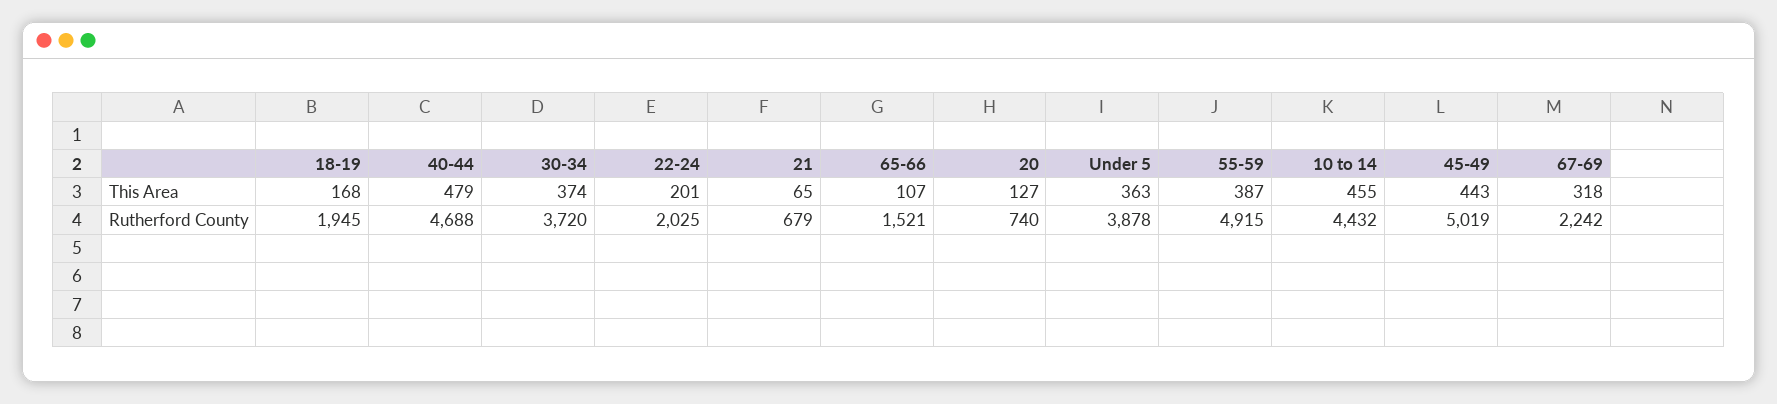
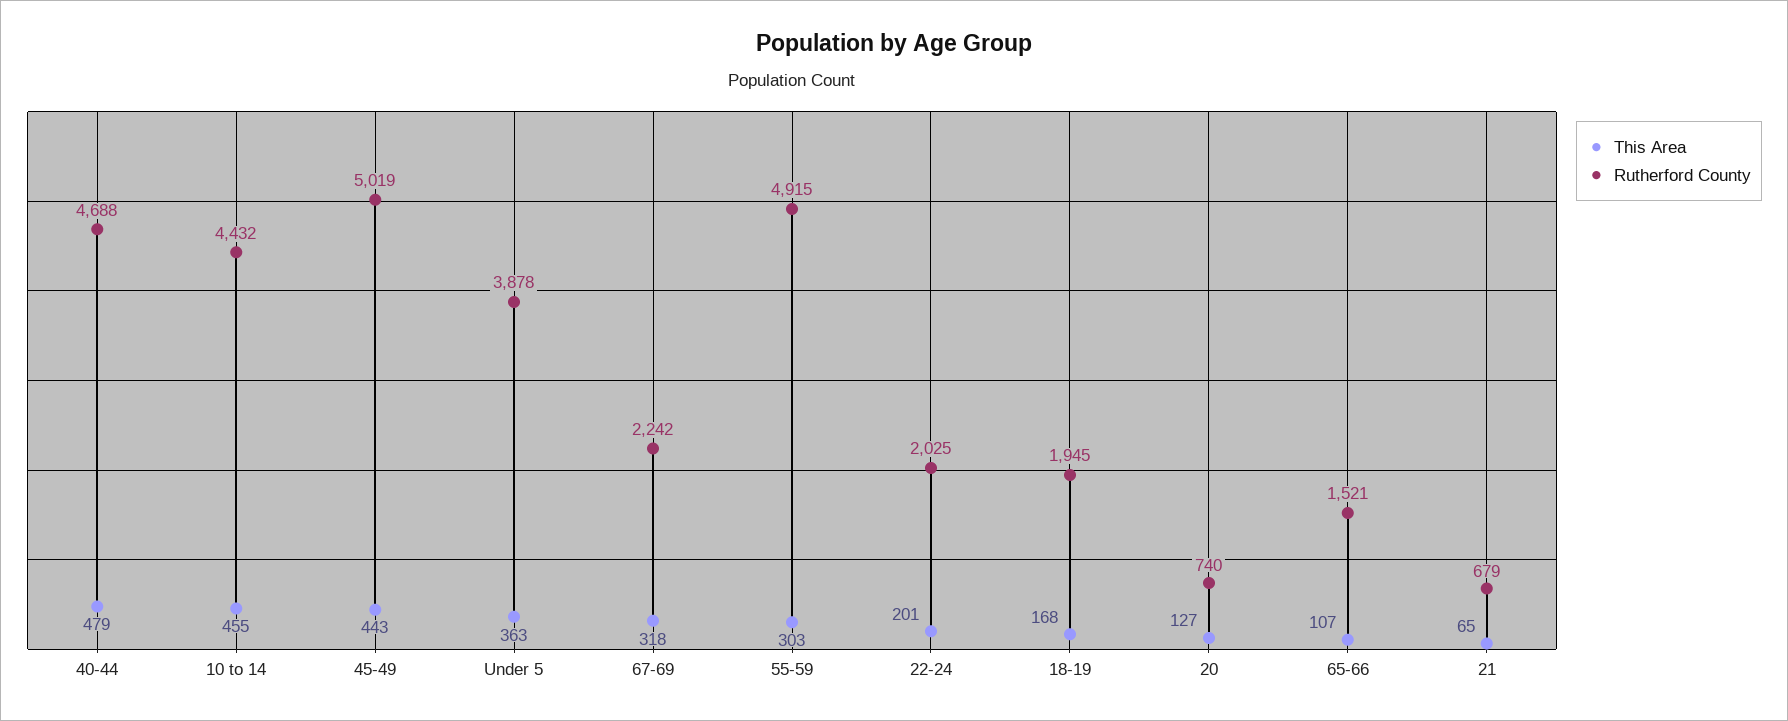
  {
    "This Area": {
      "18-19": 168,
      "40-44": 479,
-     "30-34": 374,
      "22-24": 201,
      "21": 65,
      "65-66": 107,
      "20": 127,
      "Under 5": 363,
-     "55-59": 387,
+     "55-59": 303,
      "10 to 14": 455,
      "45-49": 443,
      "67-69": 318
    },
    "Rutherford County": {
      "18-19": 1945,
      "40-44": 4688,
-     "30-34": 3720,
      "22-24": 2025,
      "21": 679,
      "65-66": 1521,
      "20": 740,
      "Under 5": 3878,
      "55-59": 4915,
      "10 to 14": 4432,
      "45-49": 5019,
      "67-69": 2242
    }
  }

